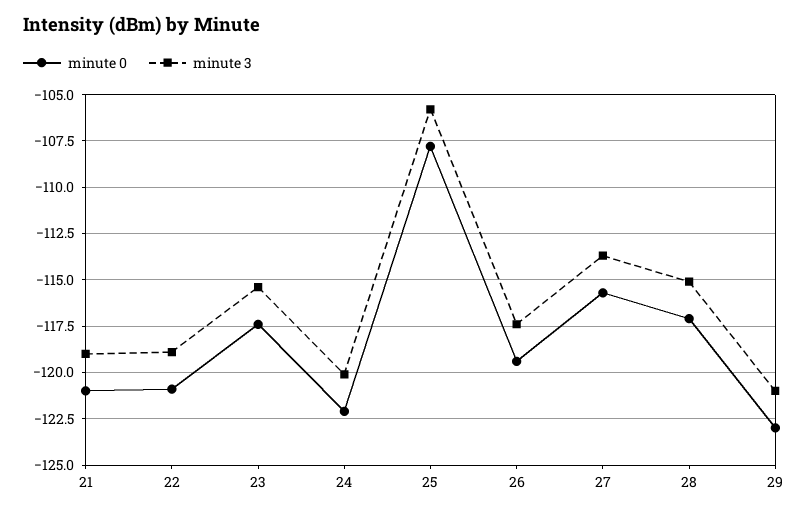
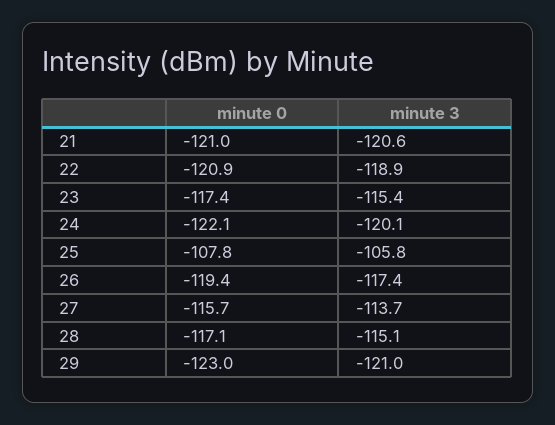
  {
    "minute 0": {
      "21": -121,
      "22": -120.9,
      "23": -117.4,
      "24": -122.1,
      "25": -107.8,
      "26": -119.4,
      "27": -115.7,
      "28": -117.1,
      "29": -123
    },
    "minute 3": {
-     "21": -119,
+     "21": -120.6,
      "22": -118.9,
      "23": -115.4,
      "24": -120.1,
      "25": -105.8,
      "26": -117.4,
      "27": -113.7,
      "28": -115.1,
      "29": -121
    }
  }

